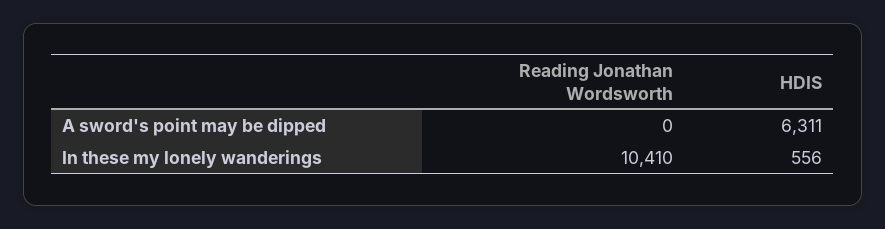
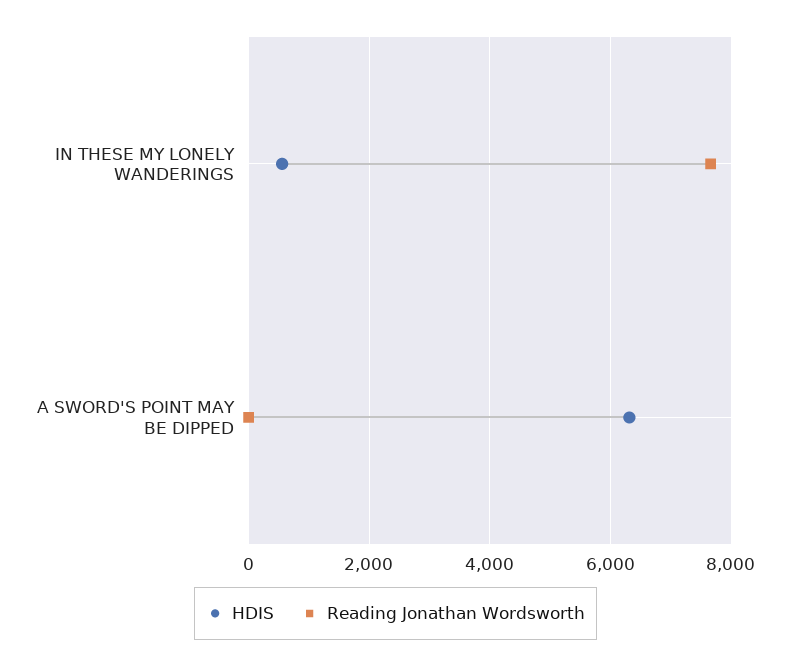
  {
    "Reading Jonathan Wordsworth": {
      "A sword's point may be dipped": 0,
-     "In these my lonely wanderings": 10410
+     "In these my lonely wanderings": 7600
    },
    "HDIS": {
      "A sword's point may be dipped": 6311,
      "In these my lonely wanderings": 556
    }
  }

